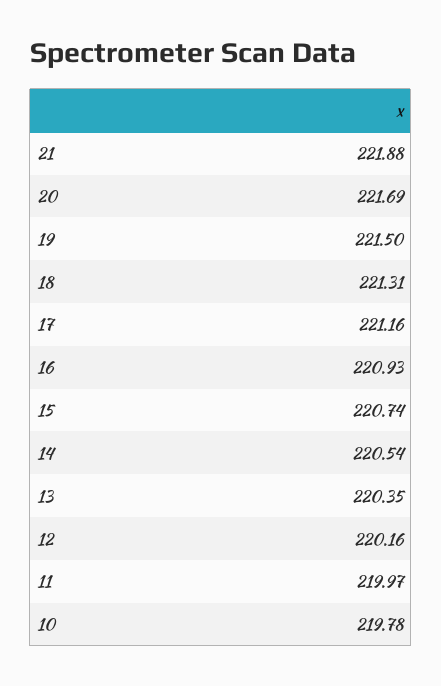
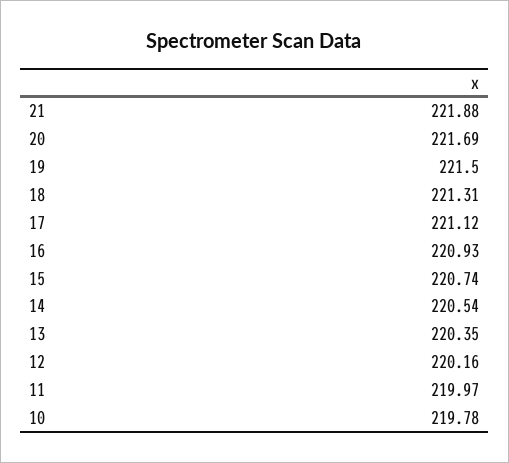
  {
    "21": 221.88,
    "20": 221.69,
    "19": 221.5,
    "18": 221.31,
-   "17": 221.16,
+   "17": 221.12,
    "16": 220.93,
    "15": 220.74,
    "14": 220.54,
    "13": 220.35,
    "12": 220.16,
    "11": 219.97,
    "10": 219.78
  }

